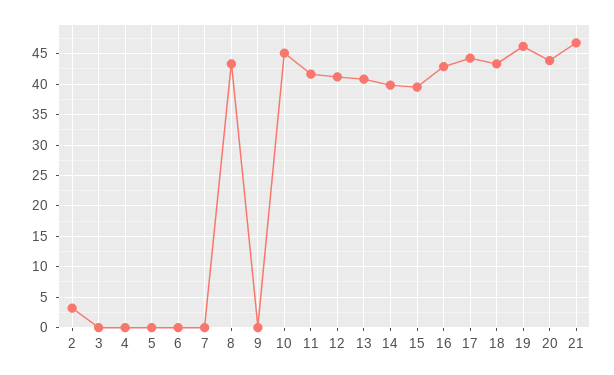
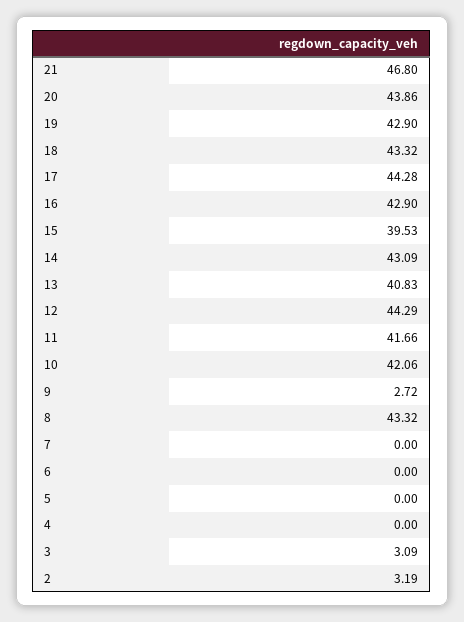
  {
    "2": 3.19,
-   "3": 0,
+   "3": 3.09,
    "4": 0,
    "5": 0,
    "6": 0,
    "7": 0,
    "8": 43.32,
-   "9": 0,
+   "9": 2.72,
-   "10": 45,
+   "10": 42.06,
    "11": 41.66,
-   "12": 41,
+   "12": 44.29,
    "13": 40.83,
-   "14": 40,
+   "14": 43.09,
    "15": 39.53,
    "16": 42.9,
    "17": 44.28,
    "18": 43.32,
-   "19": 46,
+   "19": 42.9,
    "20": 43.86,
    "21": 46.8
  }

